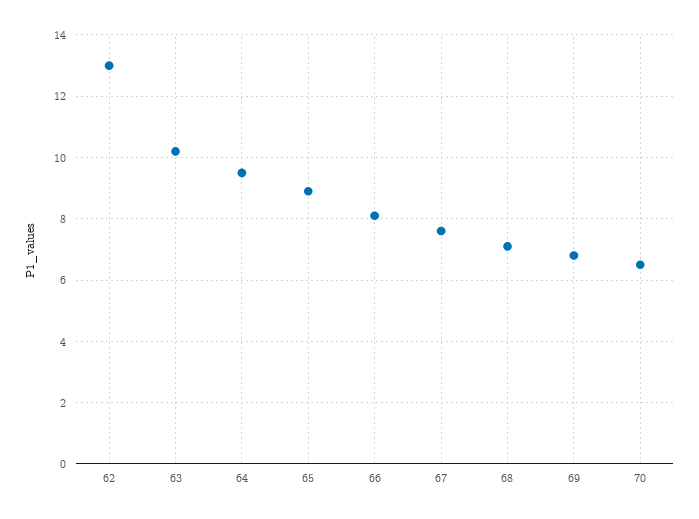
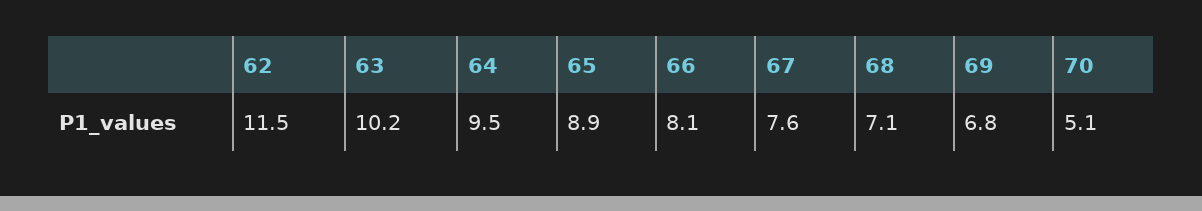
  {
-   "62": 13,
+   "62": 11.5,
    "63": 10.2,
    "64": 9.5,
    "65": 8.9,
    "66": 8.1,
    "67": 7.6,
    "68": 7.1,
    "69": 6.8,
-   "70": 6.5
+   "70": 5.1
  }

